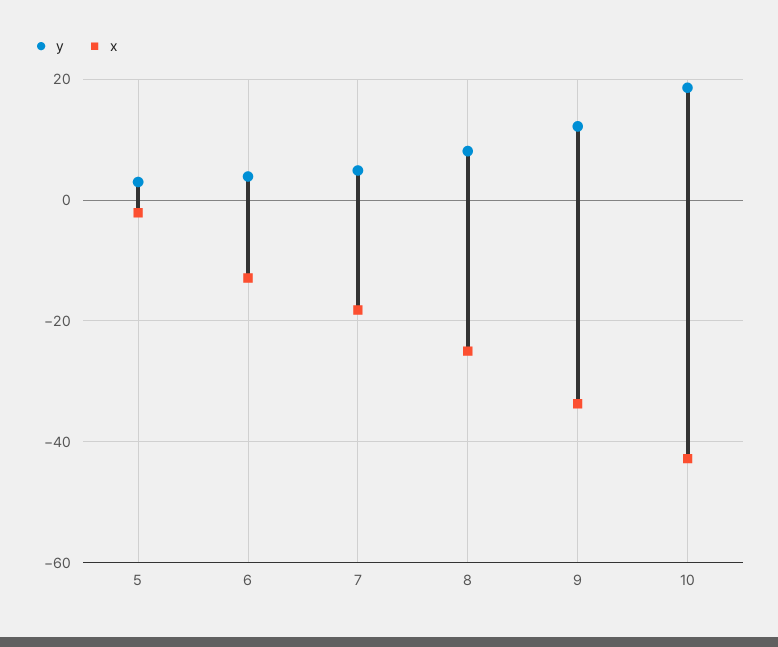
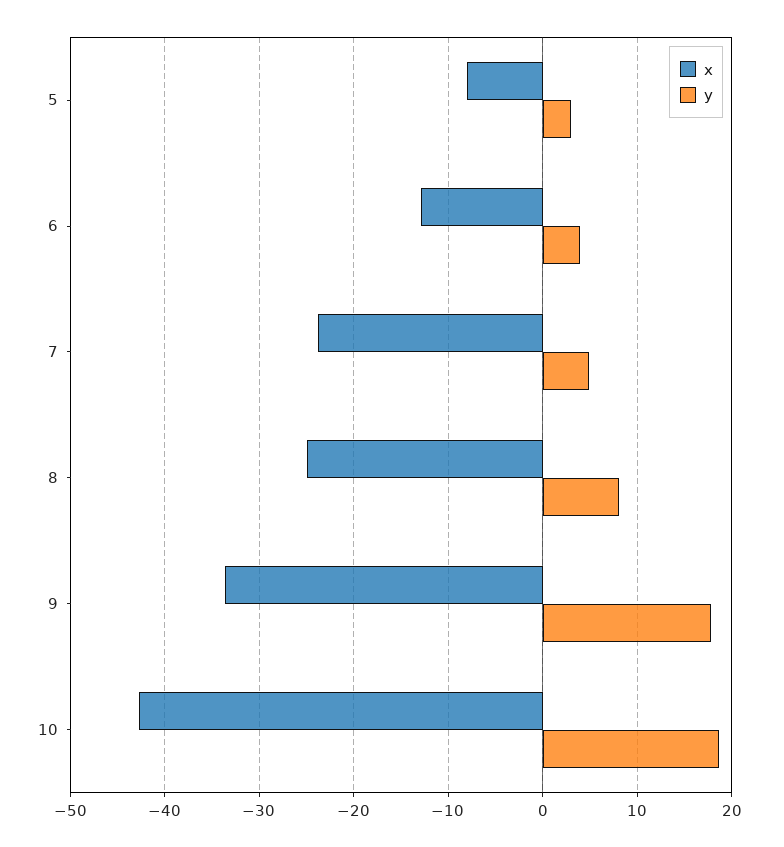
  {
    "y": {
      "5": 3,
      "6": 4,
      "7": 5,
      "8": 8,
-     "9": 12,
+     "9": 18,
      "10": 19
    },
    "x": {
-     "5": -2,
+     "5": -8,
      "6": -13,
-     "7": -18,
+     "7": -24,
      "8": -25,
      "9": -34,
      "10": -43
    }
  }

